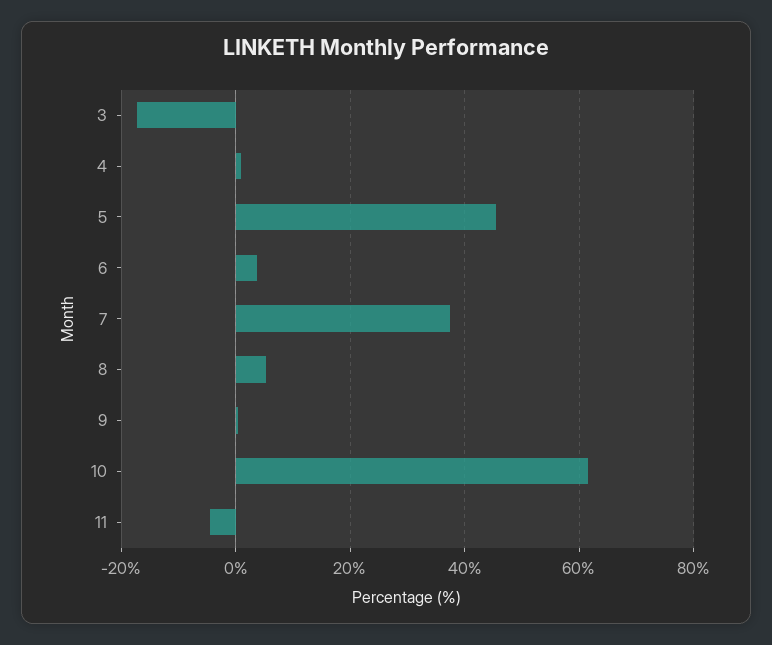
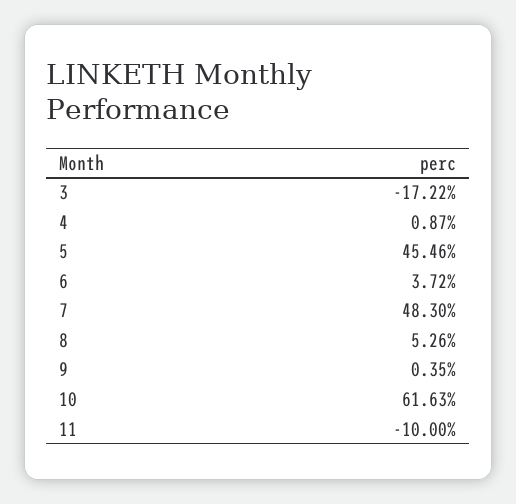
  {
    "3": -17.22,
    "4": 0.87,
    "5": 45.46,
    "6": 3.72,
-   "7": 38,
+   "7": 48.3,
    "8": 5.26,
    "9": 0.35,
    "10": 61.63,
-   "11": -4
+   "11": -10
  }

